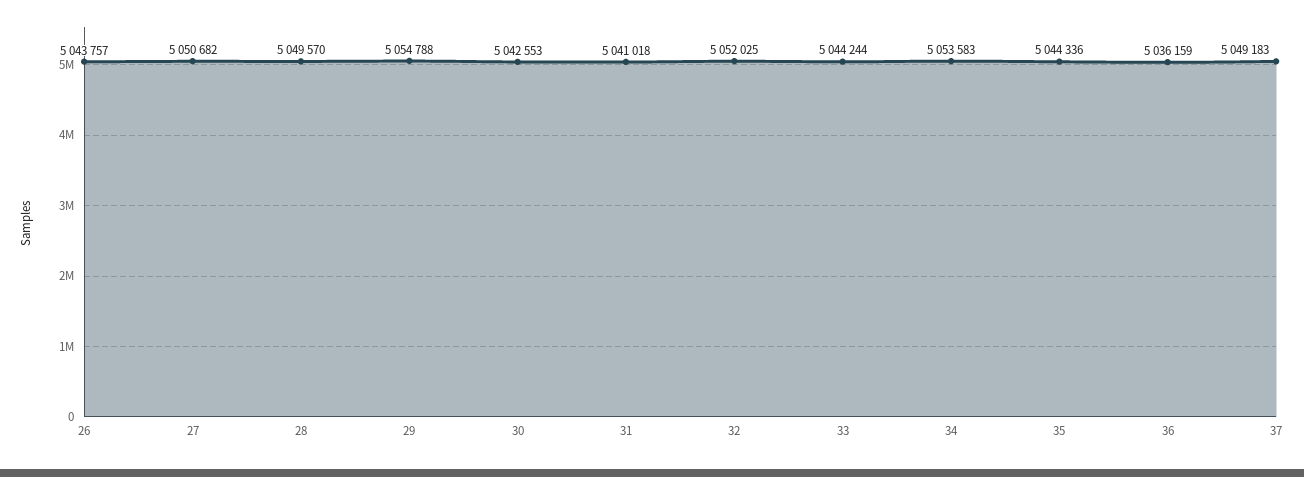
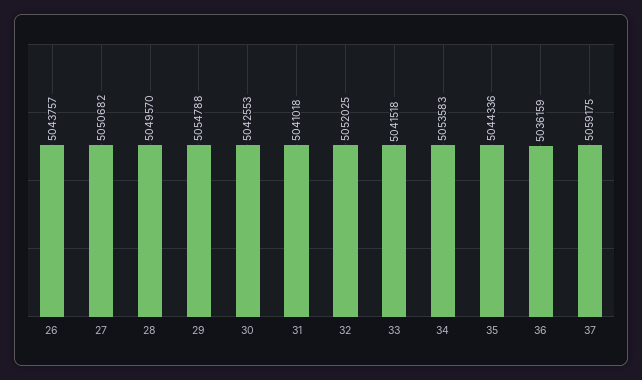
  {
    "26": 5043757,
    "27": 5050682,
    "28": 5049570,
    "29": 5054788,
    "30": 5042553,
    "31": 5041018,
    "32": 5052025,
-   "33": 5044244,
+   "33": 5041518,
    "34": 5053583,
    "35": 5044336,
    "36": 5036159,
-   "37": 5049183
+   "37": 5059175
  }

